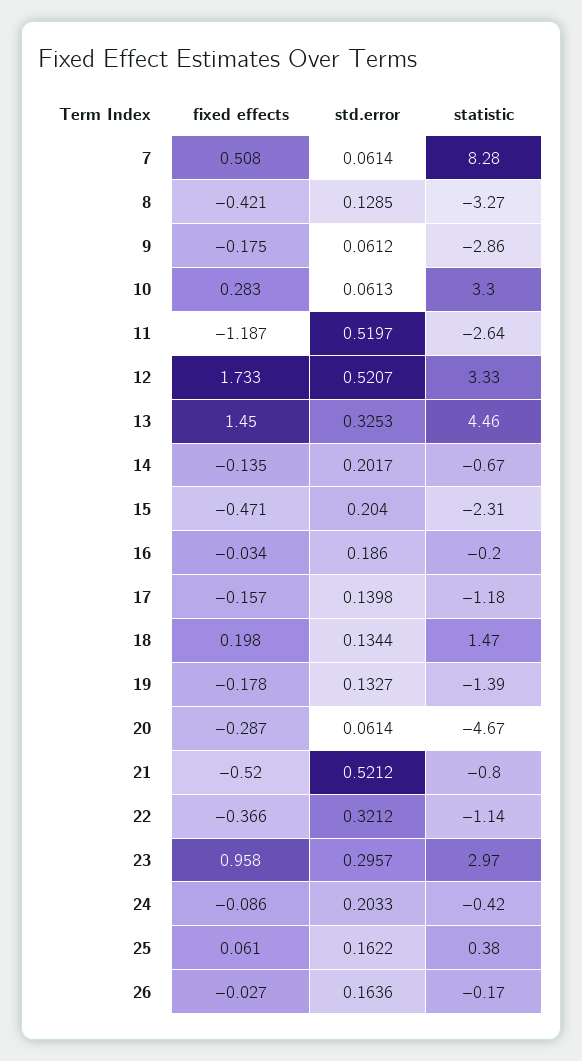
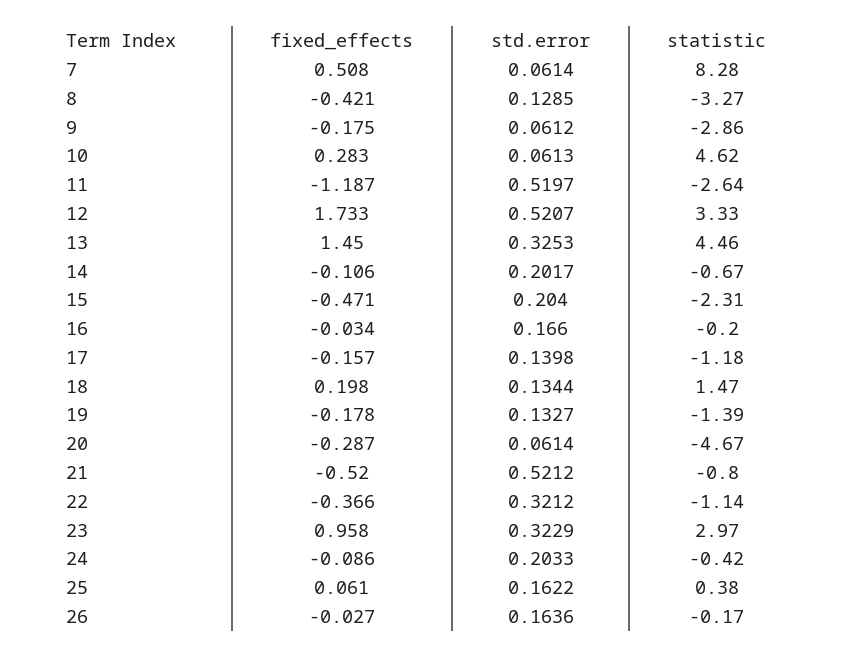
  {
    "fixed effects": {
      "7": 0.508,
      "8": -0.421,
      "9": -0.175,
      "10": 0.283,
      "11": -1.187,
      "12": 1.733,
      "13": 1.45,
-     "14": -0.135,
+     "14": -0.106,
      "15": -0.471,
      "16": -0.034,
      "17": -0.157,
      "18": 0.198,
      "19": -0.178,
      "20": -0.287,
      "21": -0.52,
      "22": -0.366,
      "23": 0.958,
      "24": -0.086,
      "25": 0.061,
      "26": -0.027
    },
    "std.error": {
      "7": 0.0614,
      "8": 0.1285,
      "9": 0.0612,
      "10": 0.0613,
      "11": 0.5197,
      "12": 0.5207,
      "13": 0.3253,
      "14": 0.2017,
      "15": 0.204,
-     "16": 0.186,
+     "16": 0.166,
      "17": 0.1398,
      "18": 0.1344,
      "19": 0.1327,
      "20": 0.0614,
      "21": 0.5212,
      "22": 0.3212,
-     "23": 0.2957,
+     "23": 0.3229,
      "24": 0.2033,
      "25": 0.1622,
      "26": 0.1636
    },
    "statistic": {
      "7": 8.28,
      "8": -3.27,
      "9": -2.86,
-     "10": 3.3,
+     "10": 4.62,
      "11": -2.64,
      "12": 3.33,
      "13": 4.46,
      "14": -0.67,
      "15": -2.31,
      "16": -0.2,
      "17": -1.18,
      "18": 1.47,
      "19": -1.39,
      "20": -4.67,
      "21": -0.8,
      "22": -1.14,
      "23": 2.97,
      "24": -0.42,
      "25": 0.38,
      "26": -0.17
    }
  }

